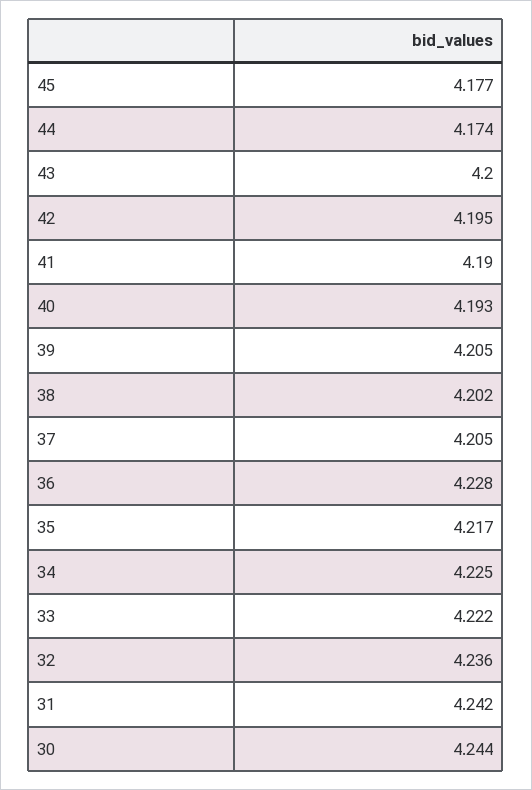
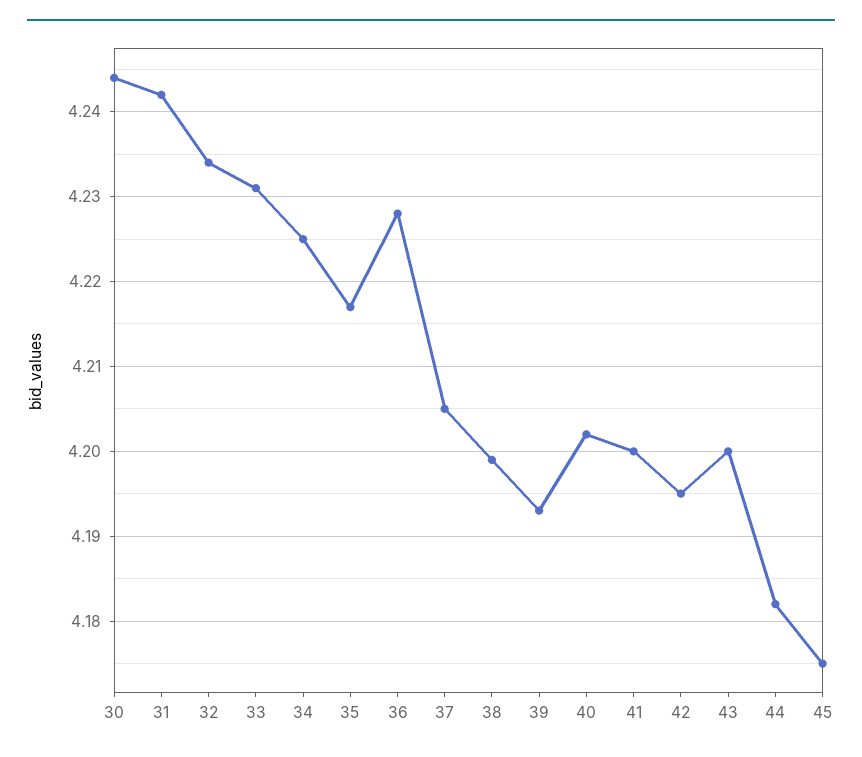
  {
-   "45": 4.177,
+   "45": 4.175,
-   "44": 4.174,
+   "44": 4.182,
    "43": 4.2,
    "42": 4.195,
-   "41": 4.19,
+   "41": 4.2,
-   "40": 4.193,
+   "40": 4.202,
-   "39": 4.205,
+   "39": 4.193,
-   "38": 4.202,
+   "38": 4.199,
    "37": 4.205,
    "36": 4.228,
    "35": 4.217,
    "34": 4.225,
-   "33": 4.222,
+   "33": 4.231,
-   "32": 4.236,
+   "32": 4.234,
    "31": 4.242,
    "30": 4.244
  }

